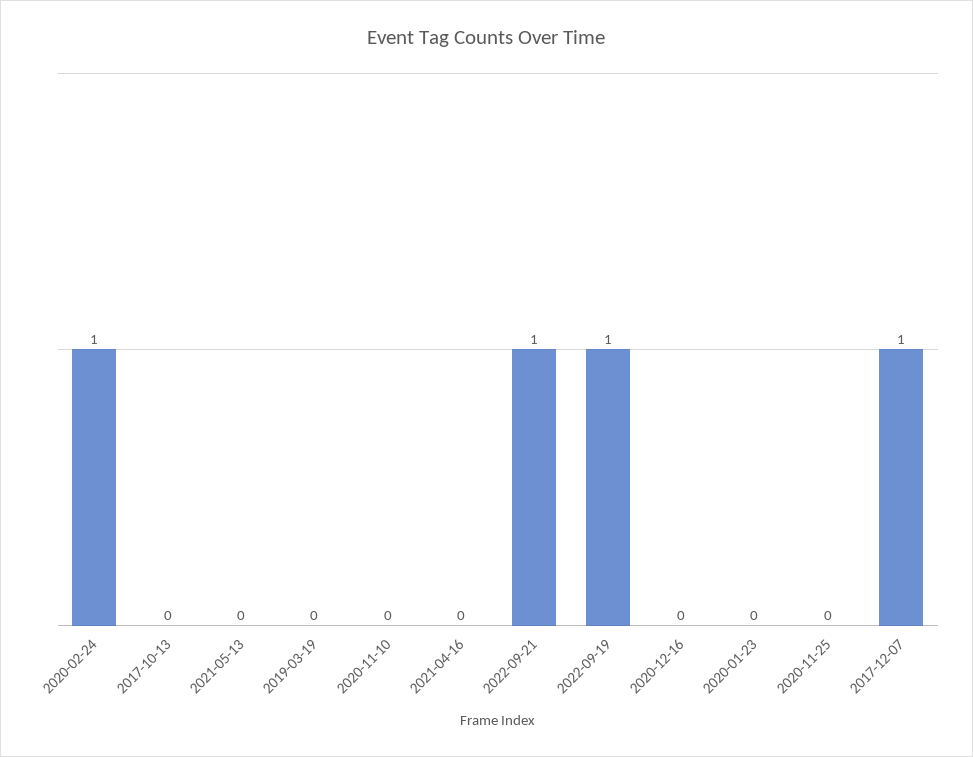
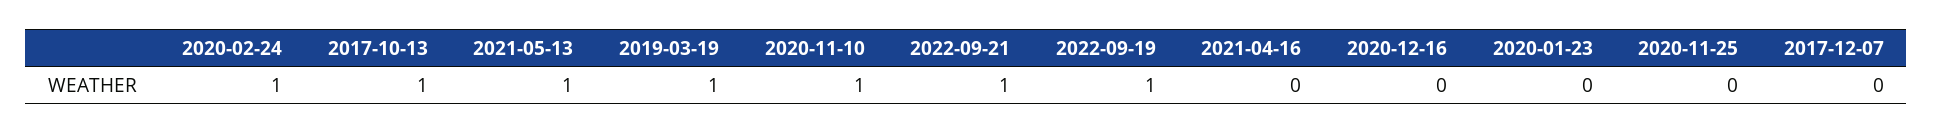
  {
    "2020-02-24": 1,
-   "2017-10-13": 0,
+   "2017-10-13": 1,
-   "2021-05-13": 0,
+   "2021-05-13": 1,
-   "2019-03-19": 0,
+   "2019-03-19": 1,
-   "2020-11-10": 0,
+   "2020-11-10": 1,
    "2021-04-16": 0,
    "2022-09-21": 1,
    "2022-09-19": 1,
    "2020-12-16": 0,
    "2020-01-23": 0,
    "2020-11-25": 0,
-   "2017-12-07": 1
+   "2017-12-07": 0
  }

